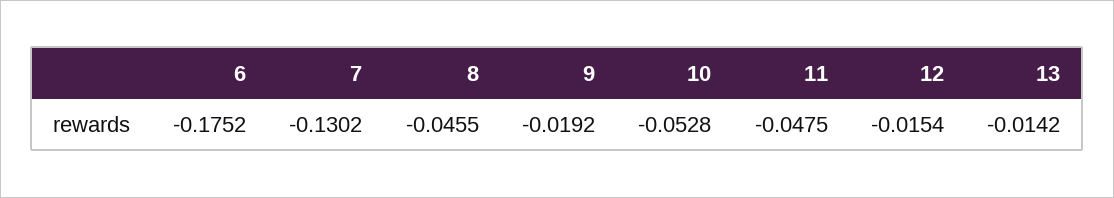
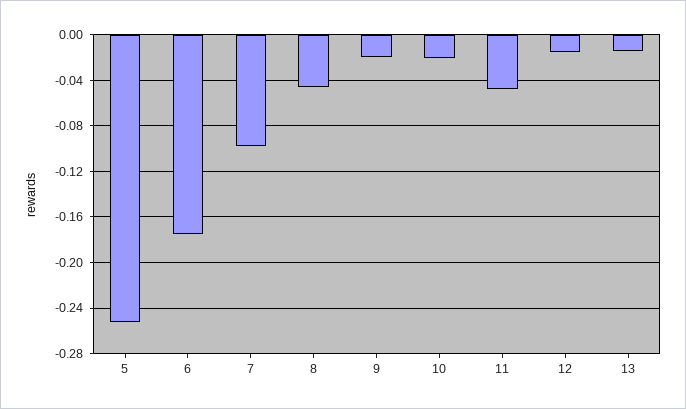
  {
    "6": -0.1752,
-   "7": -0.1302,
+   "7": -0.1,
    "8": -0.0455,
    "9": -0.0192,
-   "10": -0.0528,
+   "10": -0.02,
    "11": -0.0475,
    "12": -0.0154,
-   "13": -0.0142
+   "13": -0.0142,
+   "5": -0.25
  }

